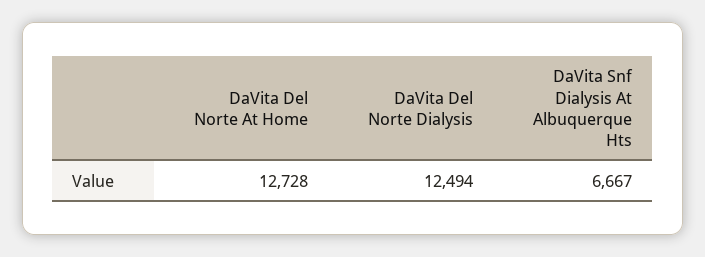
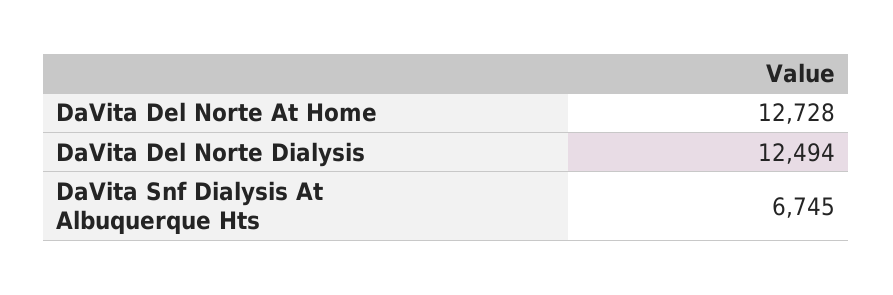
  {
    "DaVita Del Norte At Home": 12728,
    "DaVita Del Norte Dialysis": 12494,
-   "DaVita Snf Dialysis At Albuquerque Hts": 6667
+   "DaVita Snf Dialysis At Albuquerque Hts": 6745
  }

